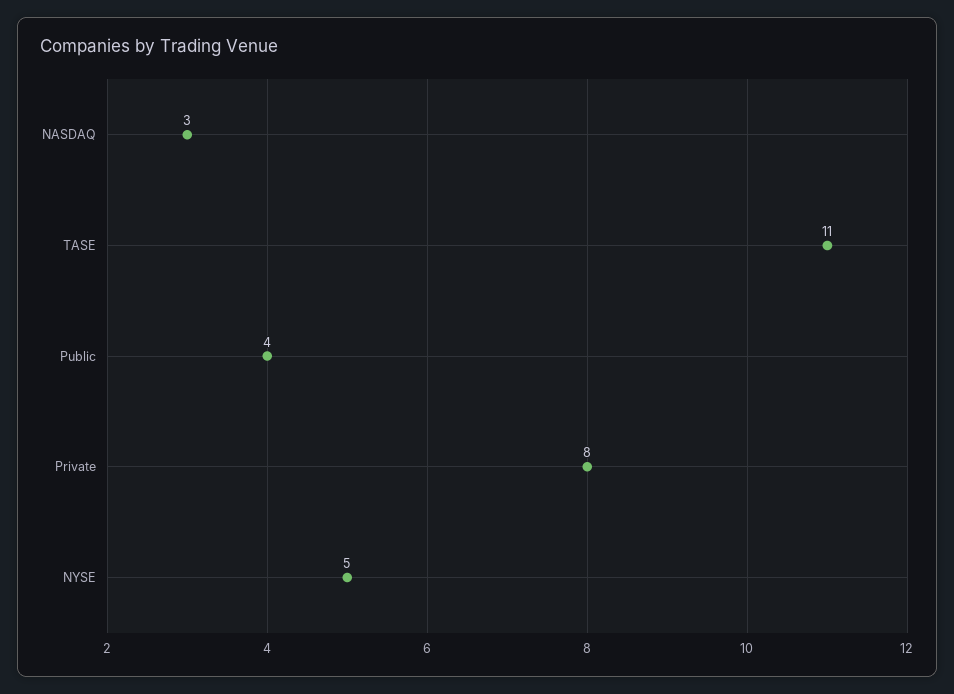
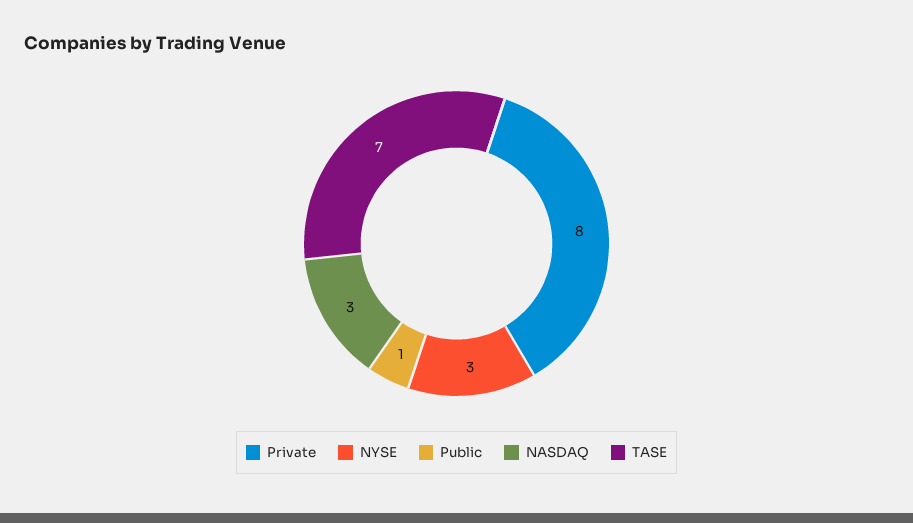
  {
    "NASDAQ": 3,
-   "TASE": 11,
+   "TASE": 7,
-   "Public": 4,
+   "Public": 1,
    "Private": 8,
-   "NYSE": 5
+   "NYSE": 3
  }

